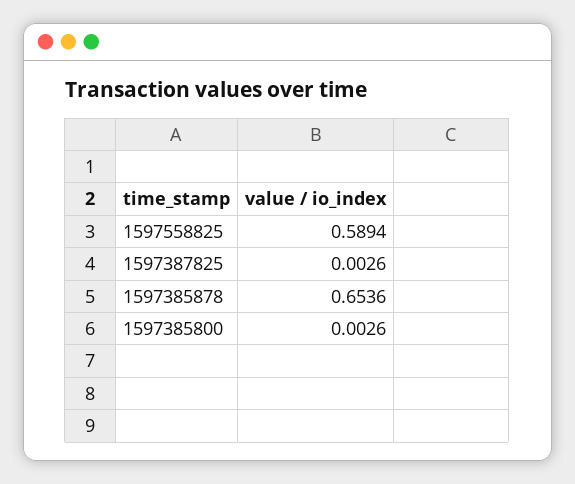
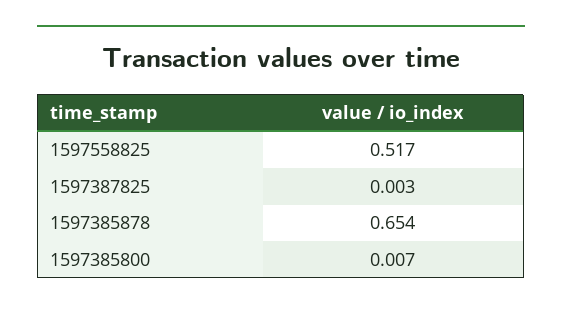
  {
-   "1597558825": 0.5894,
+   "1597558825": 0.517,
    "1597387825": 0.0026,
    "1597385878": 0.6536,
-   "1597385800": 0.0026
+   "1597385800": 0.007
  }

